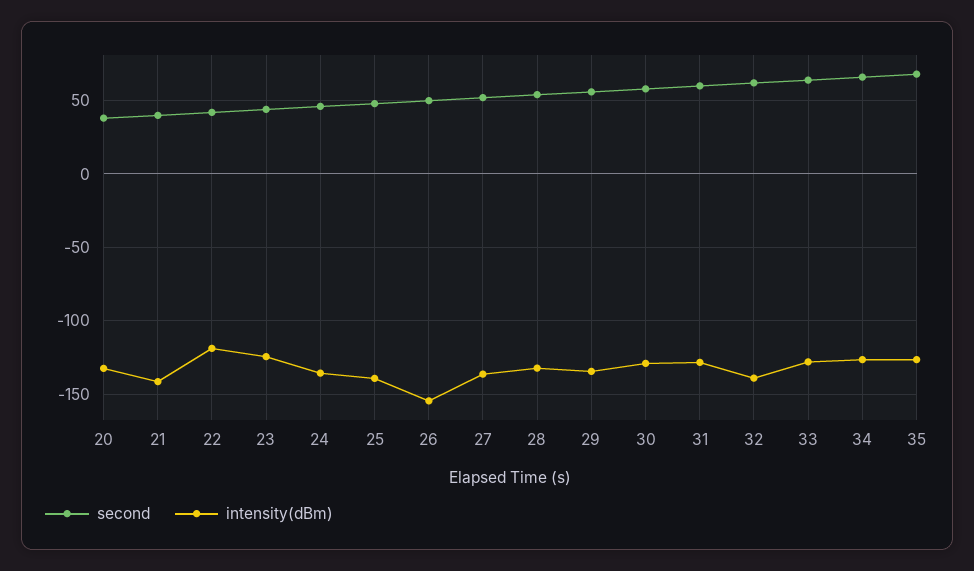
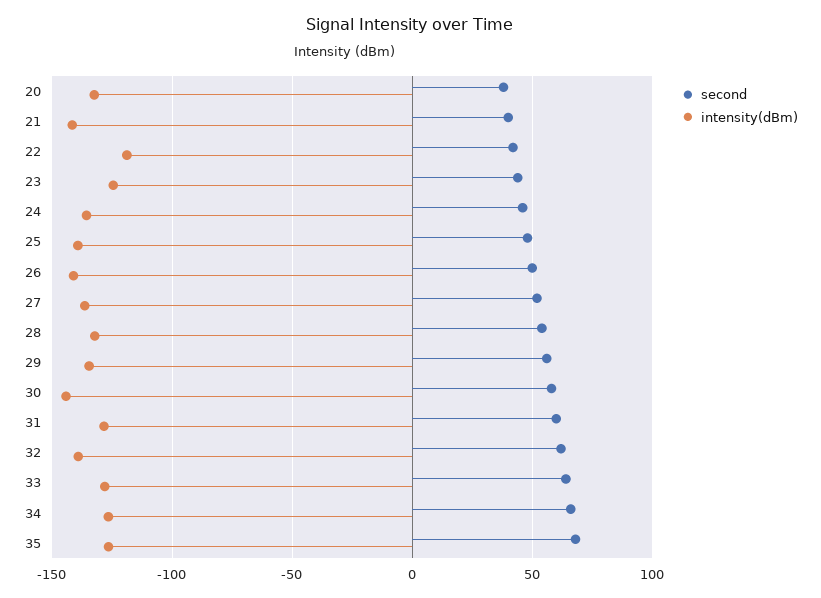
  {
    "second": {
      "20": 40,
      "21": 40,
      "22": 40,
      "23": 45,
      "24": 45,
      "25": 50,
      "26": 50,
      "27": 50,
      "28": 55,
      "29": 55,
      "30": 60,
      "31": 60,
      "32": 60,
      "33": 65,
      "34": 65,
      "35": 70
    },
    "intensity(dBm)": {
      "20": -130,
      "21": -140,
      "22": -120,
      "23": -125,
      "24": -135,
      "25": -140,
-     "26": -155,
+     "26": -140,
      "27": -135,
      "28": -130,
      "29": -135,
-     "30": -130,
+     "30": -145,
      "31": -130,
      "32": -140,
      "33": -130,
      "34": -125,
      "35": -125
    }
  }

